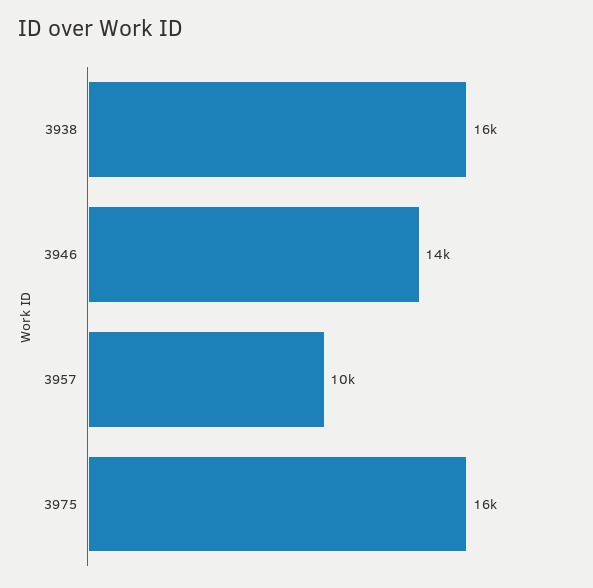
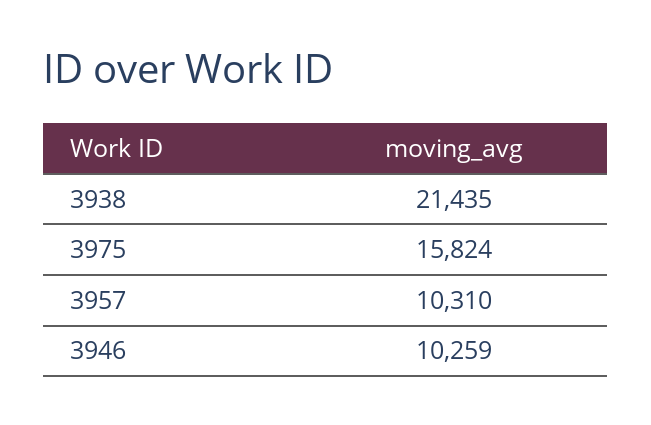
  {
-   "3938": 16000,
+   "3938": 21435,
-   "3946": 14000,
+   "3946": 10259,
    "3957": 10310,
    "3975": 15824
  }

